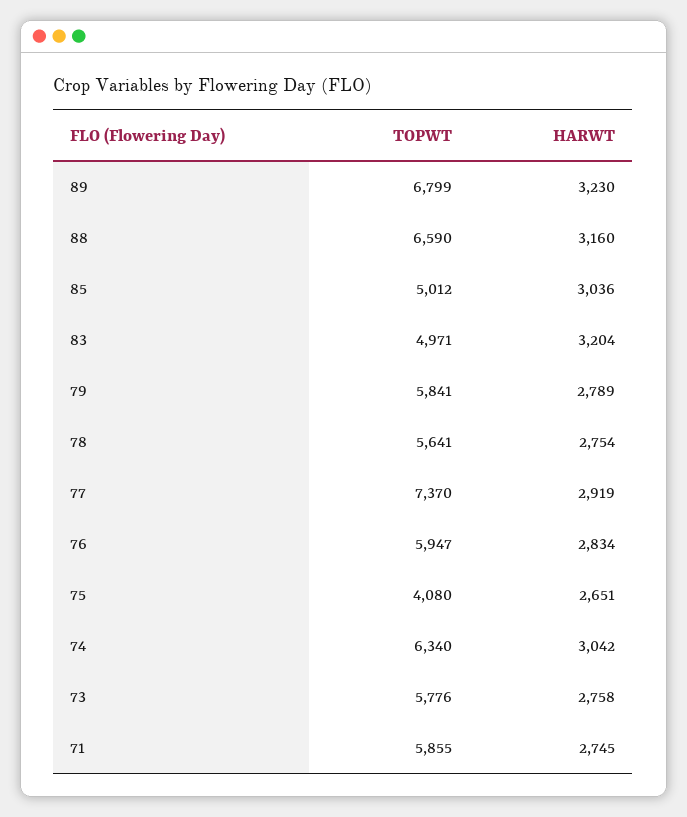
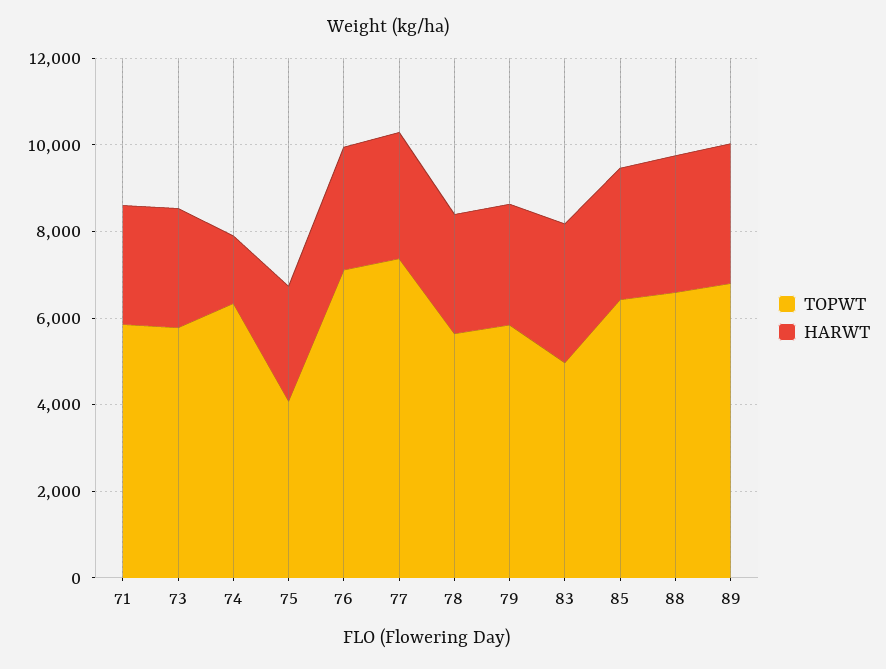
  {
    "TOPWT": {
      "89": 6799,
      "88": 6590,
-     "85": 5012,
+     "85": 6500,
      "83": 4971,
      "79": 5841,
      "78": 5641,
      "77": 7370,
-     "76": 5947,
+     "76": 7000,
      "75": 4080,
      "74": 6340,
      "73": 5776,
      "71": 5855
    },
    "HARWT": {
      "89": 3230,
      "88": 3160,
      "85": 3036,
      "83": 3204,
      "79": 2789,
      "78": 2754,
      "77": 2919,
      "76": 2834,
      "75": 2651,
-     "74": 3042,
+     "74": 1500,
      "73": 2758,
      "71": 2745
    }
  }

